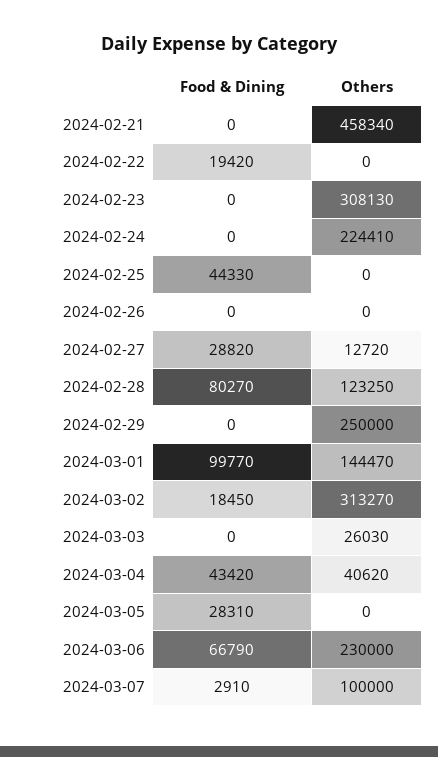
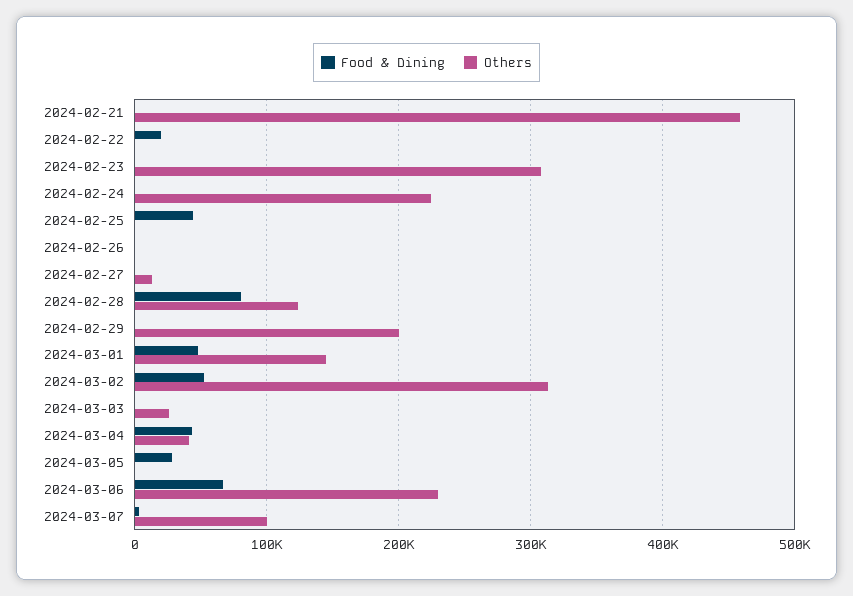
  {
    "Food & Dining": {
      "2024-02-21": 0,
      "2024-02-22": 19420,
      "2024-02-23": 0,
      "2024-02-24": 0,
      "2024-02-25": 44330,
      "2024-02-26": 0,
-     "2024-02-27": 28820,
+     "2024-02-27": 0,
      "2024-02-28": 80270,
      "2024-02-29": 0,
-     "2024-03-01": 99770,
+     "2024-03-01": 50000,
-     "2024-03-02": 18450,
+     "2024-03-02": 50000,
      "2024-03-03": 0,
      "2024-03-04": 43420,
      "2024-03-05": 28310,
      "2024-03-06": 66790,
      "2024-03-07": 2910
    },
    "Others": {
      "2024-02-21": 458340,
      "2024-02-22": 0,
      "2024-02-23": 308130,
      "2024-02-24": 224410,
      "2024-02-25": 0,
      "2024-02-26": 0,
      "2024-02-27": 12720,
      "2024-02-28": 123250,
-     "2024-02-29": 250000,
+     "2024-02-29": 200000,
      "2024-03-01": 144470,
      "2024-03-02": 313270,
      "2024-03-03": 26030,
      "2024-03-04": 40620,
      "2024-03-05": 0,
      "2024-03-06": 230000,
      "2024-03-07": 100000
    }
  }

